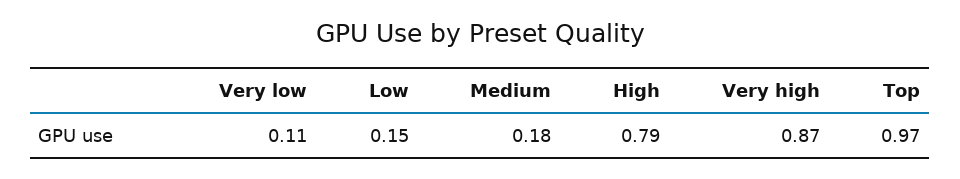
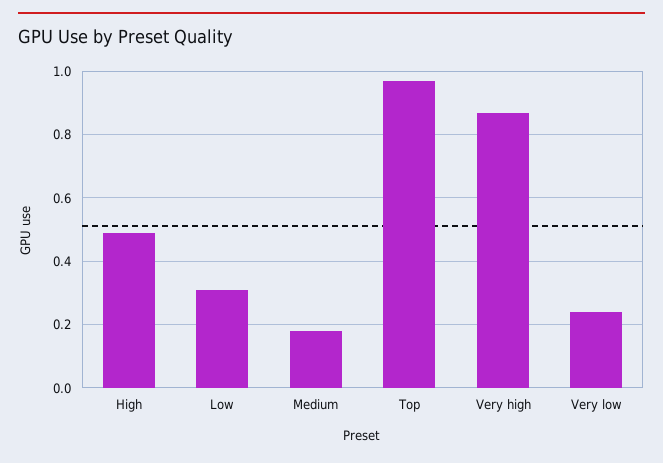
  {
-   "Very low": 0.11,
+   "Very low": 0.25,
-   "Low": 0.15,
+   "Low": 0.3,
    "Medium": 0.18,
-   "High": 0.79,
+   "High": 0.5,
    "Very high": 0.87,
    "Top": 0.97
  }

